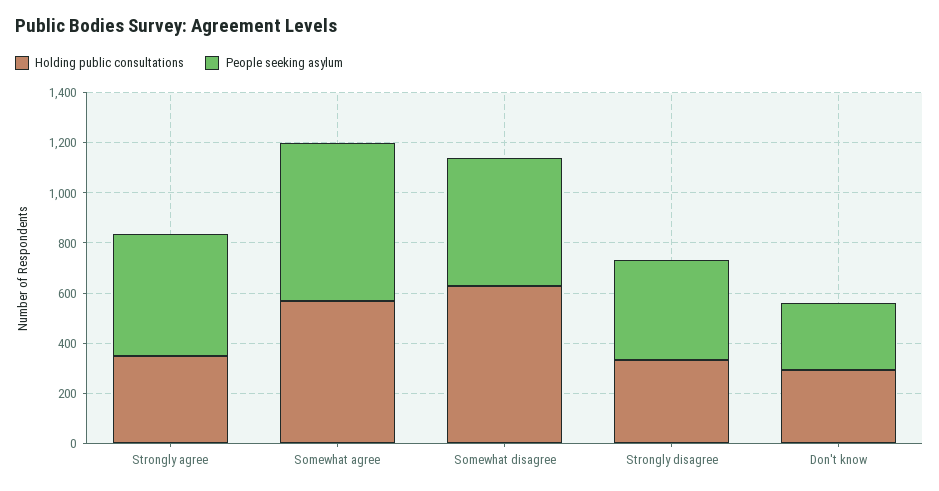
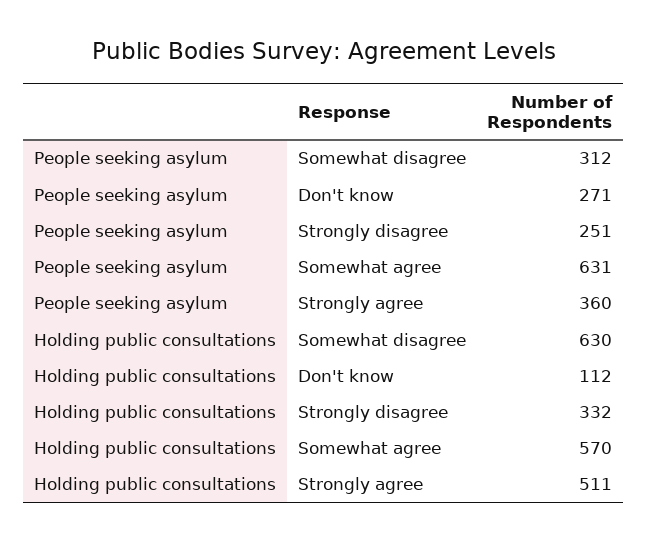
  {
    "Holding public consultations": {
-     "Strongly agree": 350,
+     "Strongly agree": 511,
      "Somewhat agree": 570,
      "Somewhat disagree": 630,
      "Strongly disagree": 332,
-     "Don't know": 300
+     "Don't know": 112
    },
    "People seeking asylum": {
-     "Strongly agree": 500,
+     "Strongly agree": 360,
      "Somewhat agree": 631,
-     "Somewhat disagree": 500,
+     "Somewhat disagree": 312,
-     "Strongly disagree": 400,
+     "Strongly disagree": 251,
      "Don't know": 271
    }
  }

